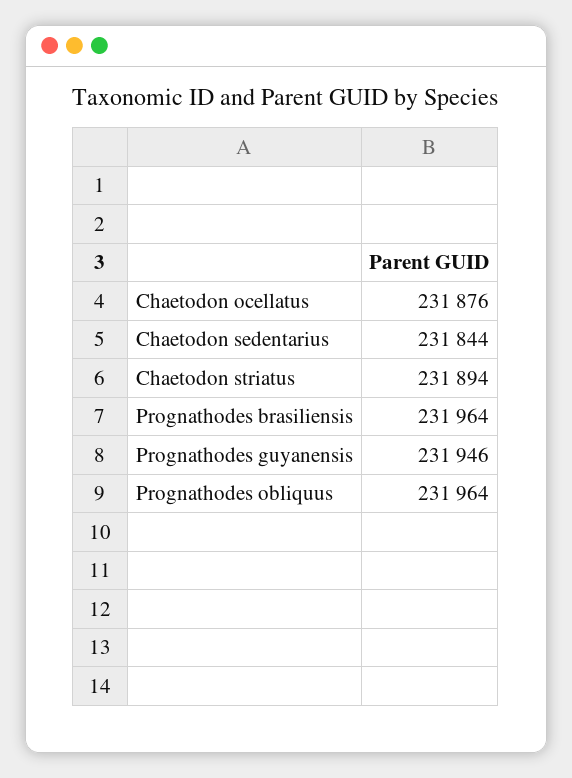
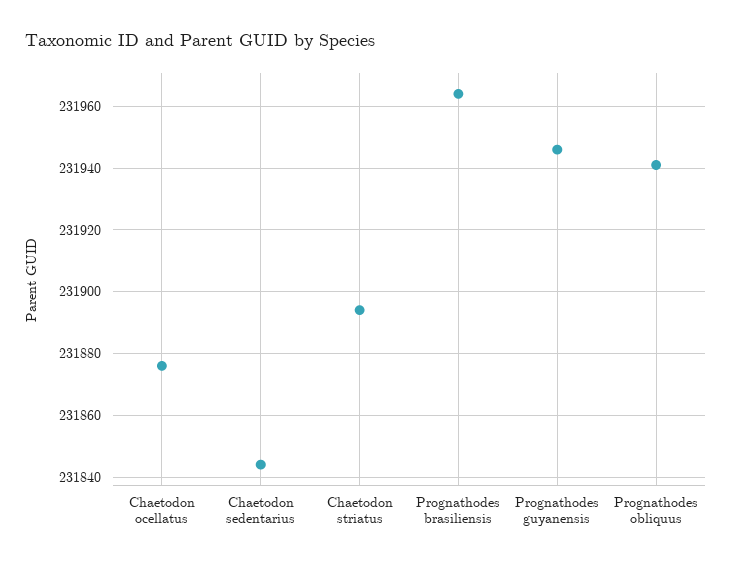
  {
    "Chaetodon ocellatus": 231876,
    "Chaetodon sedentarius": 231844,
    "Chaetodon striatus": 231894,
    "Prognathodes brasiliensis": 231964,
    "Prognathodes guyanensis": 231946,
-   "Prognathodes obliquus": 231964
+   "Prognathodes obliquus": 231940
  }

